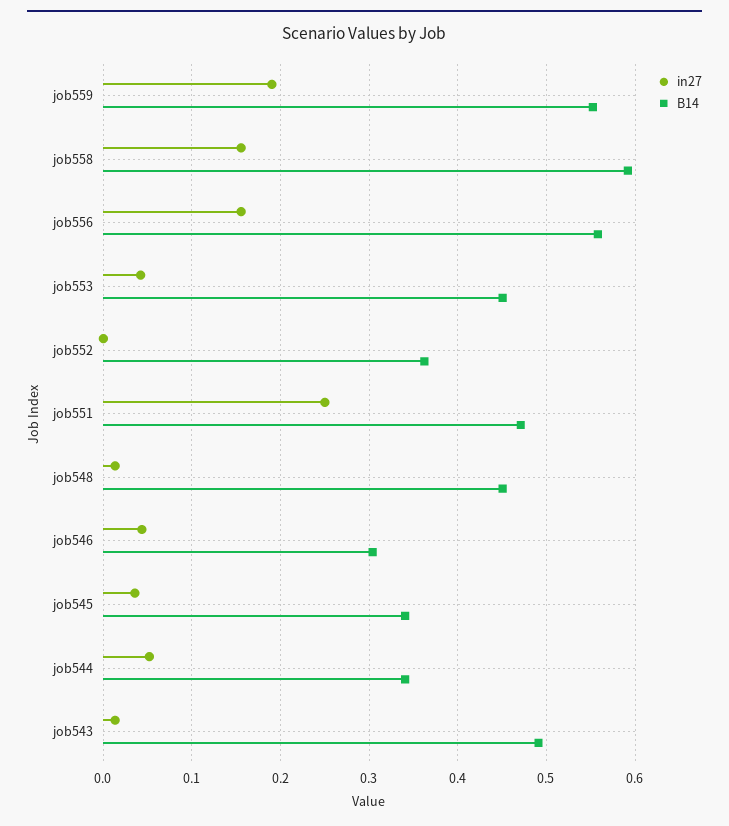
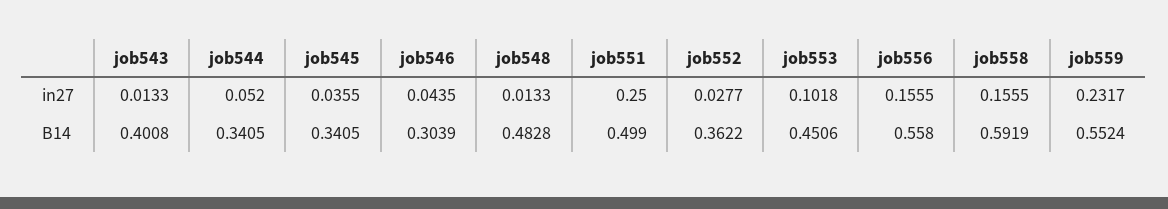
  {
    "in27": {
-     "job559": 0.19,
+     "job559": 0.2317,
      "job558": 0.1555,
      "job556": 0.1555,
-     "job553": 0.04,
+     "job553": 0.1018,
-     "job552": 0,
+     "job552": 0.0277,
      "job551": 0.25,
      "job548": 0.0133,
      "job546": 0.0435,
      "job545": 0.0355,
      "job544": 0.052,
      "job543": 0.0133
    },
    "B14": {
      "job559": 0.5524,
      "job558": 0.5919,
      "job556": 0.558,
      "job553": 0.4506,
      "job552": 0.3622,
-     "job551": 0.47,
+     "job551": 0.499,
-     "job548": 0.45,
+     "job548": 0.4828,
      "job546": 0.3039,
      "job545": 0.3405,
      "job544": 0.3405,
-     "job543": 0.49
+     "job543": 0.4008
    }
  }

